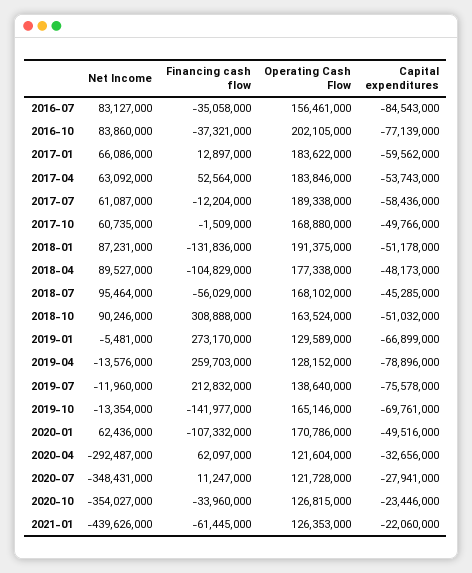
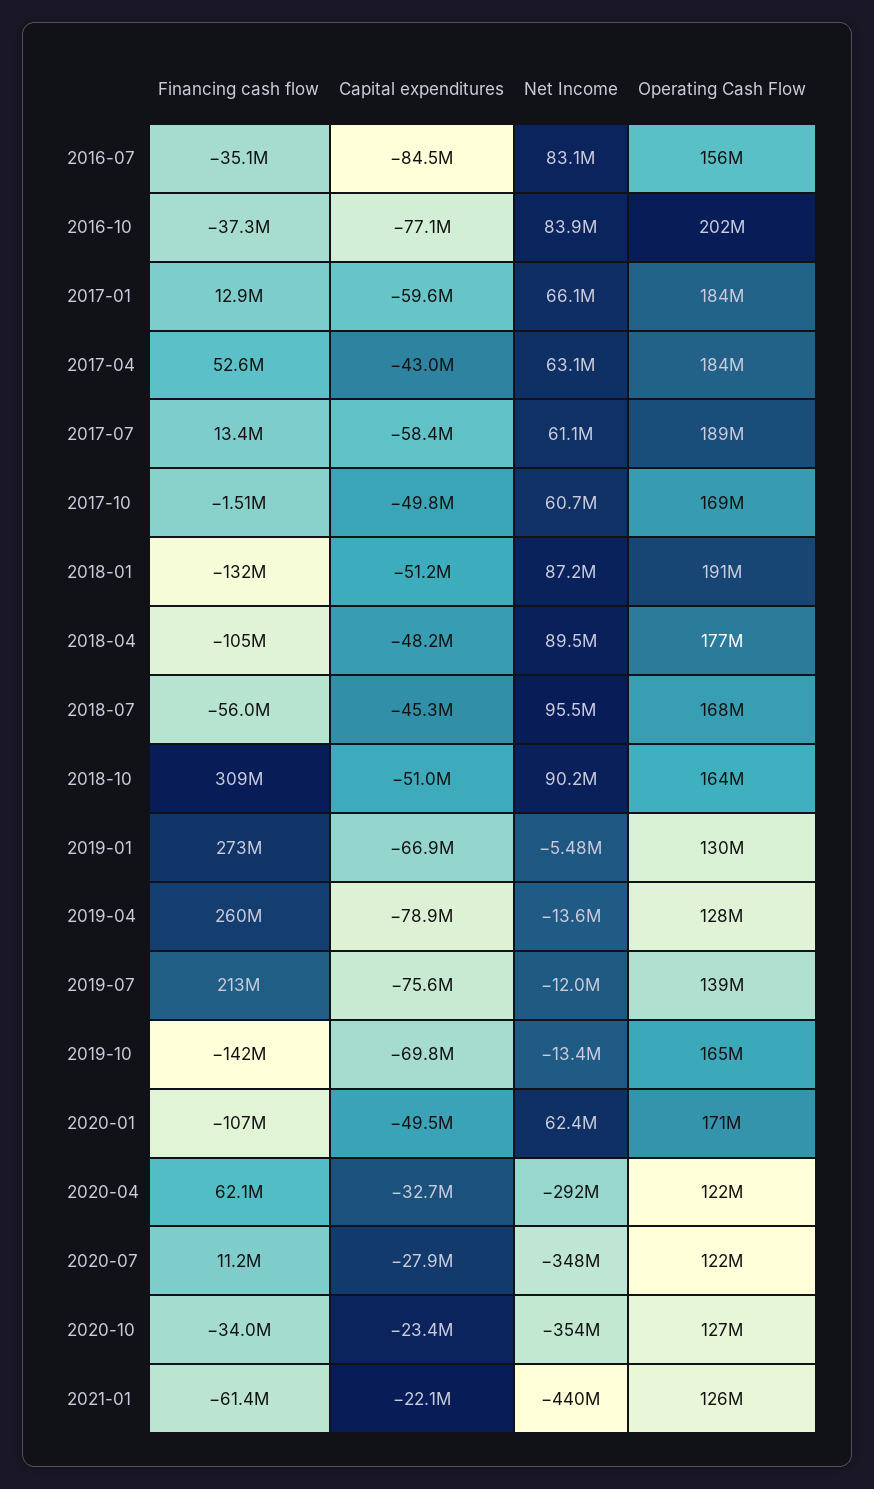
  {
    "Net Income": {
      "2016-07": 83127000,
      "2016-10": 83860000,
      "2017-01": 66086000,
      "2017-04": 63092000,
      "2017-07": 61087000,
      "2017-10": 60735000,
      "2018-01": 87231000,
      "2018-04": 89527000,
      "2018-07": 95464000,
      "2018-10": 90246000,
      "2019-01": -5481000,
      "2019-04": -13576000,
      "2019-07": -11960000,
      "2019-10": -13354000,
      "2020-01": 62436000,
      "2020-04": -292487000,
      "2020-07": -348431000,
      "2020-10": -354027000,
      "2021-01": -439626000
    },
    "Financing cash flow": {
      "2016-07": -35058000,
      "2016-10": -37321000,
      "2017-01": 12897000,
      "2017-04": 52564000,
-     "2017-07": -12204000,
+     "2017-07": 13400000,
      "2017-10": -1509000,
      "2018-01": -131836000,
      "2018-04": -104829000,
      "2018-07": -56029000,
      "2018-10": 308888000,
      "2019-01": 273170000,
      "2019-04": 259703000,
      "2019-07": 212832000,
      "2019-10": -141977000,
      "2020-01": -107332000,
      "2020-04": 62097000,
      "2020-07": 11247000,
      "2020-10": -33960000,
      "2021-01": -61445000
    },
    "Operating Cash Flow": {
      "2016-07": 156461000,
      "2016-10": 202105000,
      "2017-01": 183622000,
      "2017-04": 183846000,
      "2017-07": 189338000,
      "2017-10": 168880000,
      "2018-01": 191375000,
      "2018-04": 177338000,
      "2018-07": 168102000,
      "2018-10": 163524000,
      "2019-01": 129589000,
      "2019-04": 128152000,
      "2019-07": 138640000,
      "2019-10": 165146000,
      "2020-01": 170786000,
      "2020-04": 121604000,
      "2020-07": 121728000,
      "2020-10": 126815000,
      "2021-01": 126353000
    },
    "Capital expenditures": {
      "2016-07": -84543000,
      "2016-10": -77139000,
      "2017-01": -59562000,
-     "2017-04": -53743000,
+     "2017-04": -43000000,
      "2017-07": -58436000,
      "2017-10": -49766000,
      "2018-01": -51178000,
      "2018-04": -48173000,
      "2018-07": -45285000,
      "2018-10": -51032000,
      "2019-01": -66899000,
      "2019-04": -78896000,
      "2019-07": -75578000,
      "2019-10": -69761000,
      "2020-01": -49516000,
      "2020-04": -32656000,
      "2020-07": -27941000,
      "2020-10": -23446000,
      "2021-01": -22060000
    }
  }

